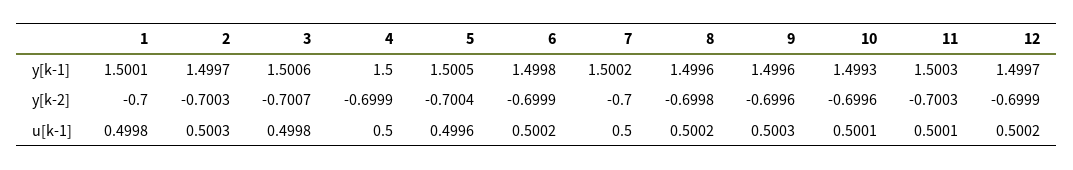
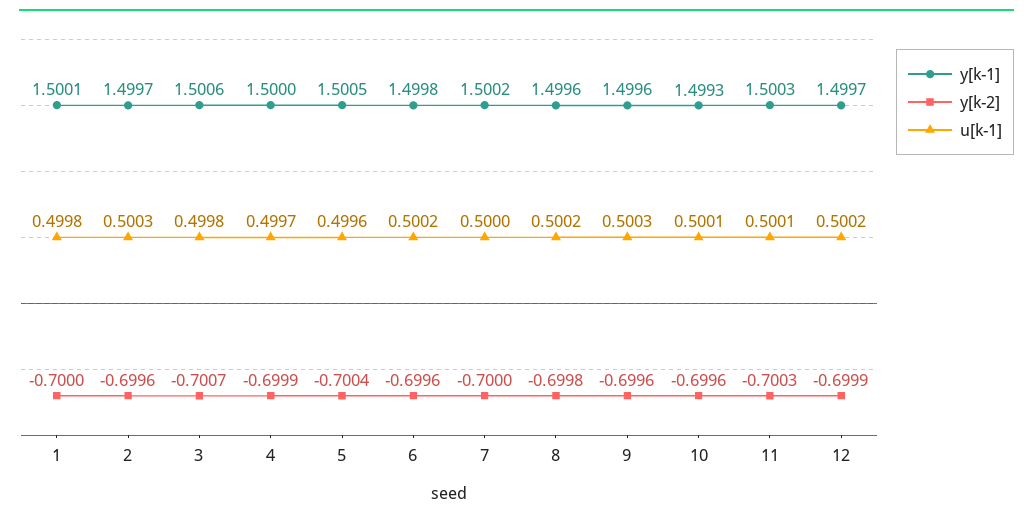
  {
    "y[k-1]": {
      "1": 1.5001,
      "2": 1.4997,
      "3": 1.5006,
      "4": 1.5,
      "5": 1.5005,
      "6": 1.4998,
      "7": 1.5002,
      "8": 1.4996,
      "9": 1.4996,
      "10": 1.4993,
      "11": 1.5003,
      "12": 1.4997
    },
    "y[k-2]": {
      "1": -0.7,
-     "2": -0.7003,
+     "2": -0.6996,
      "3": -0.7007,
      "4": -0.6999,
      "5": -0.7004,
-     "6": -0.6999,
+     "6": -0.6996,
      "7": -0.7,
      "8": -0.6998,
      "9": -0.6996,
      "10": -0.6996,
      "11": -0.7003,
      "12": -0.6999
    },
    "u[k-1]": {
      "1": 0.4998,
      "2": 0.5003,
      "3": 0.4998,
-     "4": 0.5,
+     "4": 0.4997,
      "5": 0.4996,
      "6": 0.5002,
      "7": 0.5,
      "8": 0.5002,
      "9": 0.5003,
      "10": 0.5001,
      "11": 0.5001,
      "12": 0.5002
    }
  }

